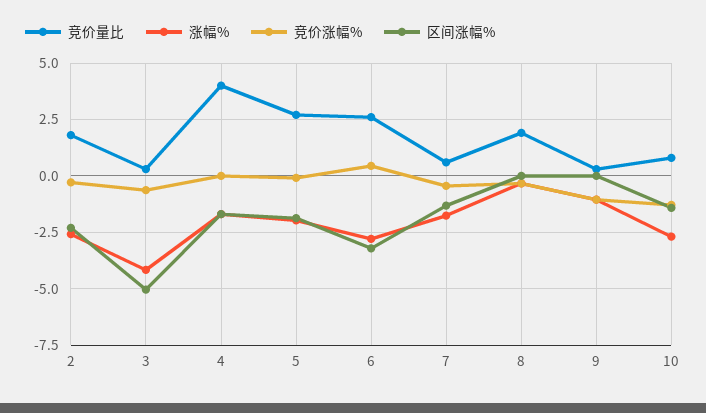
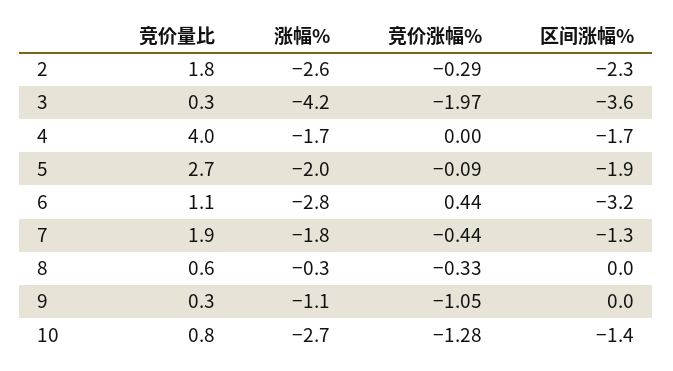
  {
    "竞价量比": {
      "2": 1.8,
      "3": 0.3,
      "4": 4,
      "5": 2.7,
-     "6": 2.5,
+     "6": 1.1,
-     "7": 0.5,
+     "7": 1.9,
-     "8": 2,
+     "8": 0.6,
      "9": 0.3,
      "10": 0.8
    },
    "涨幅%": {
      "2": -2.6,
      "3": -4.2,
      "4": -1.7,
      "5": -2,
      "6": -2.8,
      "7": -1.8,
      "8": -0.3,
      "9": -1.1,
      "10": -2.7
    },
    "竞价涨幅%": {
      "2": -0.29,
-     "3": -0.5,
+     "3": -1.97,
      "4": 0,
      "5": -0.09,
      "6": 0.44,
      "7": -0.44,
      "8": -0.33,
      "9": -1.05,
      "10": -1.28
    },
    "区间涨幅%": {
      "2": -2.3,
-     "3": -5,
+     "3": -3.6,
      "4": -1.7,
      "5": -1.9,
      "6": -3.2,
      "7": -1.3,
      "8": 0,
      "9": 0,
      "10": -1.4
    }
  }

